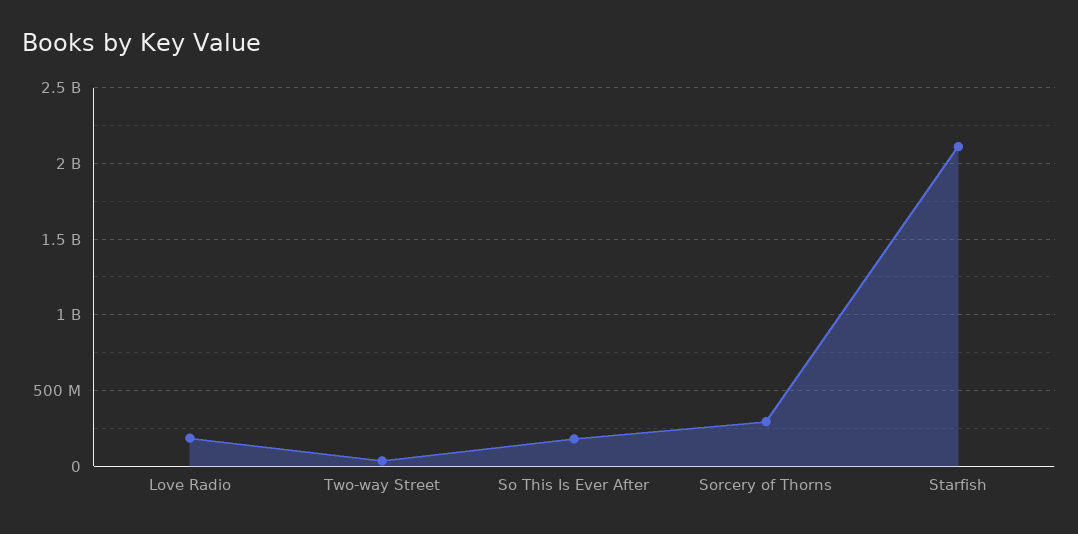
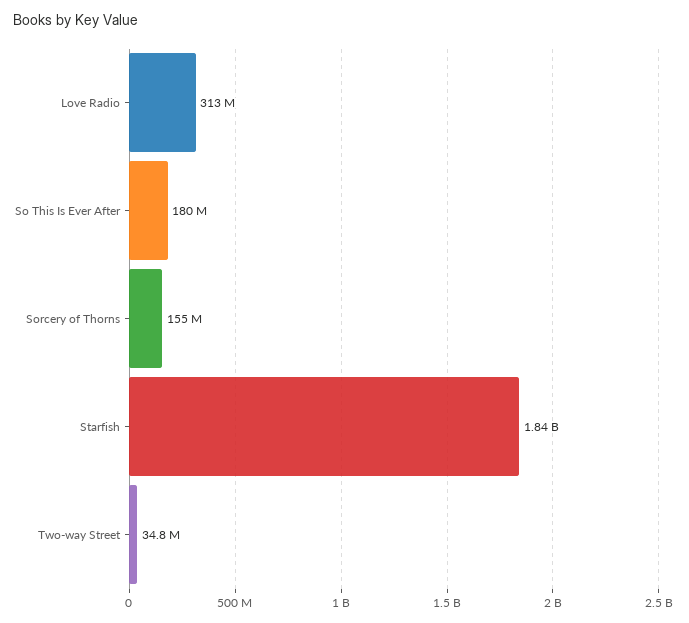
  {
-   "Love Radio": 200000000,
+   "Love Radio": 313000000,
    "Two-way Street": 34800000,
    "So This Is Ever After": 180000000,
-   "Sorcery of Thorns": 300000000,
+   "Sorcery of Thorns": 155000000,
-   "Starfish": 2100000000
+   "Starfish": 1840000000
  }

